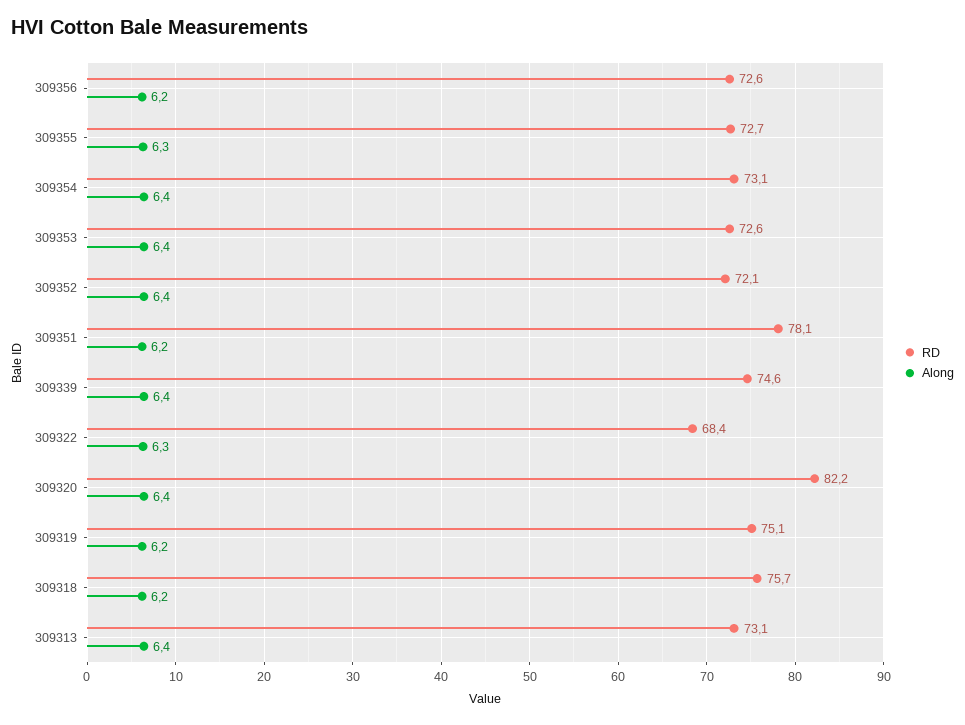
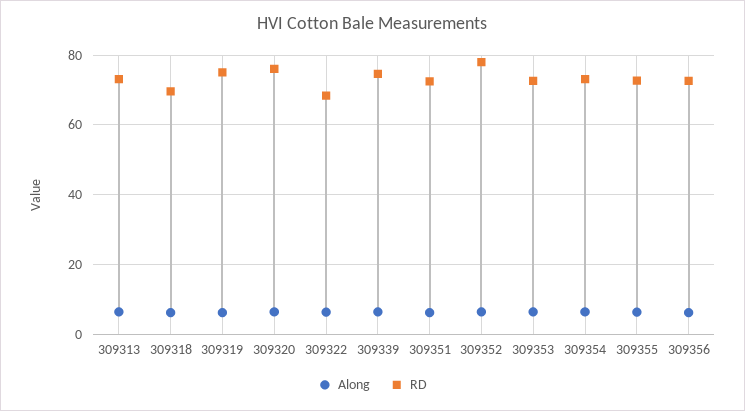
  {
    "RD": {
      "309356": 72.6,
      "309355": 72.7,
      "309354": 73.1,
      "309353": 72.6,
-     "309352": 72.1,
+     "309352": 78,
-     "309351": 78.1,
+     "309351": 72,
      "309339": 74.6,
      "309322": 68.4,
-     "309320": 82.2,
+     "309320": 76,
      "309319": 75.1,
-     "309318": 75.7,
+     "309318": 70,
      "309313": 73.1
    },
    "Along": {
      "309356": 6.2,
      "309355": 6.3,
      "309354": 6.4,
      "309353": 6.4,
      "309352": 6.4,
      "309351": 6.2,
      "309339": 6.4,
      "309322": 6.3,
      "309320": 6.4,
      "309319": 6.2,
      "309318": 6.2,
      "309313": 6.4
    }
  }

